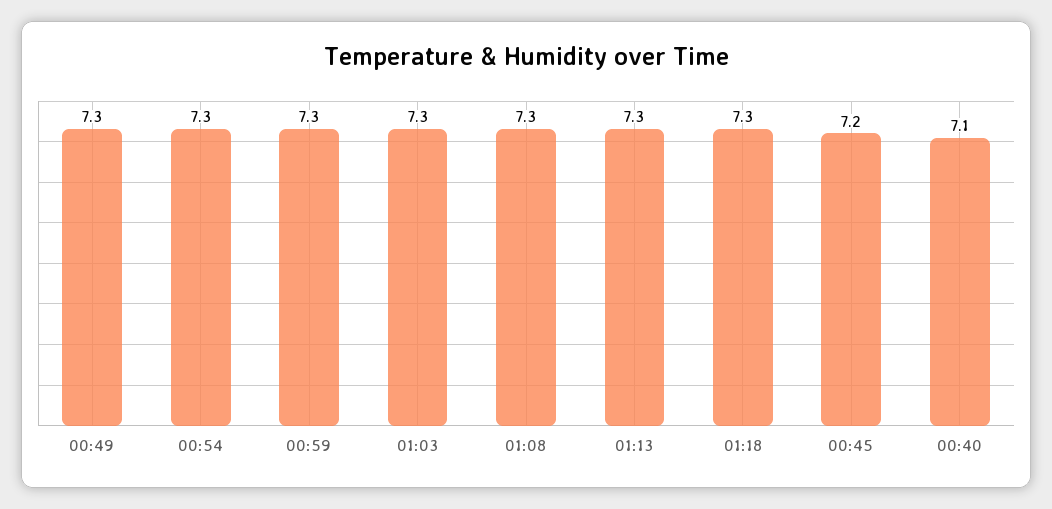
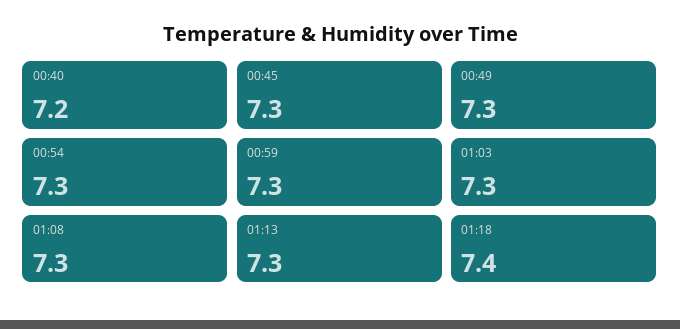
  {
    "00:49": 7.3,
    "00:54": 7.3,
    "00:59": 7.3,
    "01:03": 7.3,
    "01:08": 7.3,
    "01:13": 7.3,
-   "01:18": 7.3,
+   "01:18": 7.4,
-   "00:45": 7.2,
+   "00:45": 7.3,
-   "00:40": 7.1
+   "00:40": 7.2
  }

